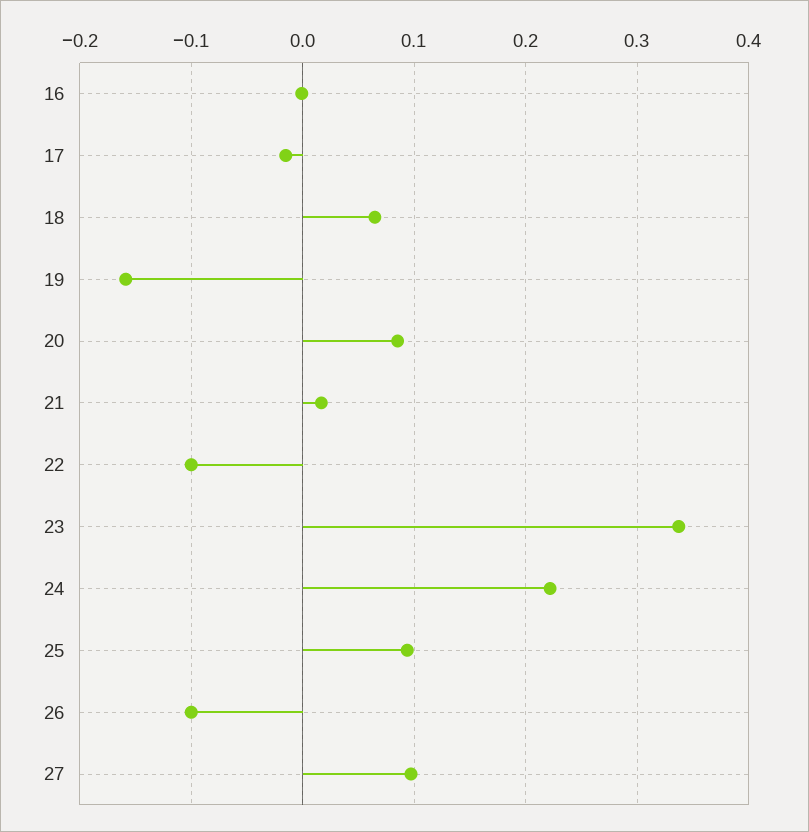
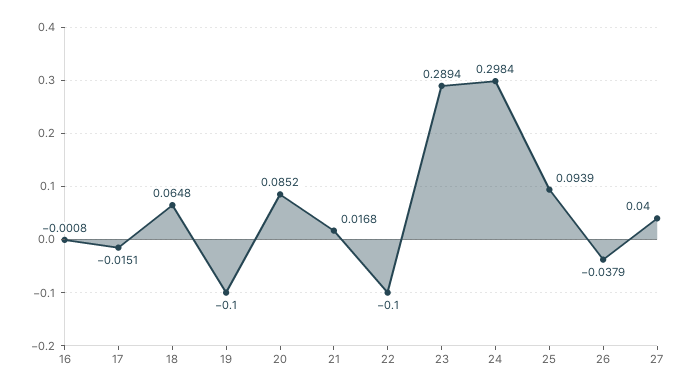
  {
    "16": -0.0008,
    "17": -0.0151,
    "18": 0.0648,
-   "19": -0.16,
+   "19": -0.1,
    "20": 0.0852,
    "21": 0.0168,
    "22": -0.1,
-   "23": 0.34,
+   "23": 0.2894,
-   "24": 0.22,
+   "24": 0.2984,
    "25": 0.0939,
-   "26": -0.1,
+   "26": -0.0379,
-   "27": 0.1
+   "27": 0.04
  }

